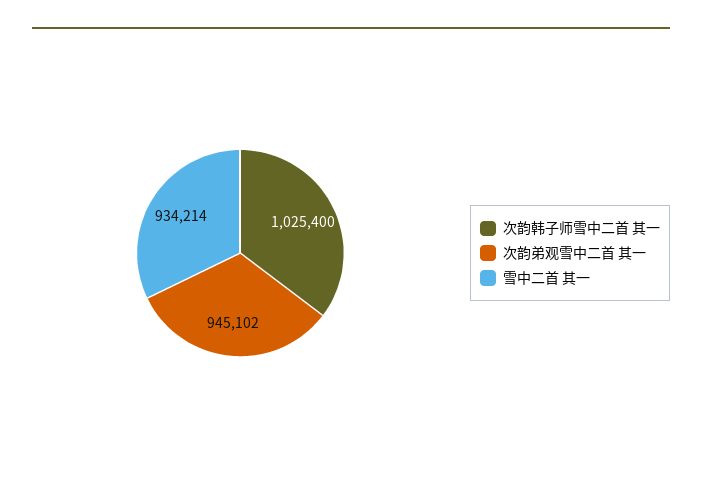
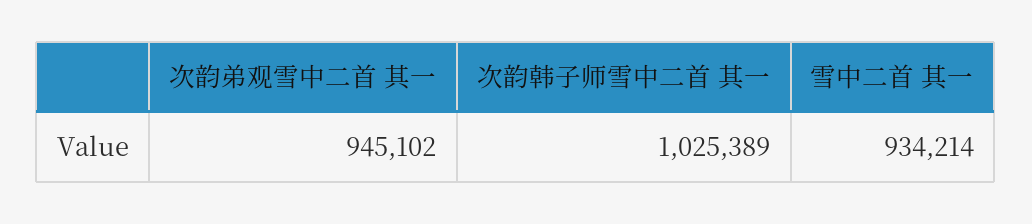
  {
-   "次韵韩子师雪中二首 其一": 1025400,
+   "次韵韩子师雪中二首 其一": 1025389,
    "次韵弟观雪中二首 其一": 945102,
    "雪中二首 其一": 934214
  }

